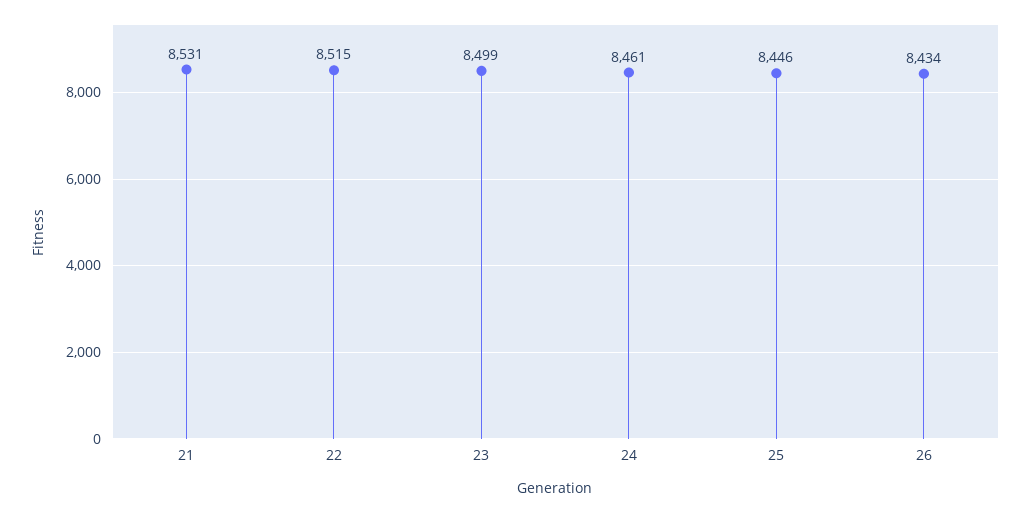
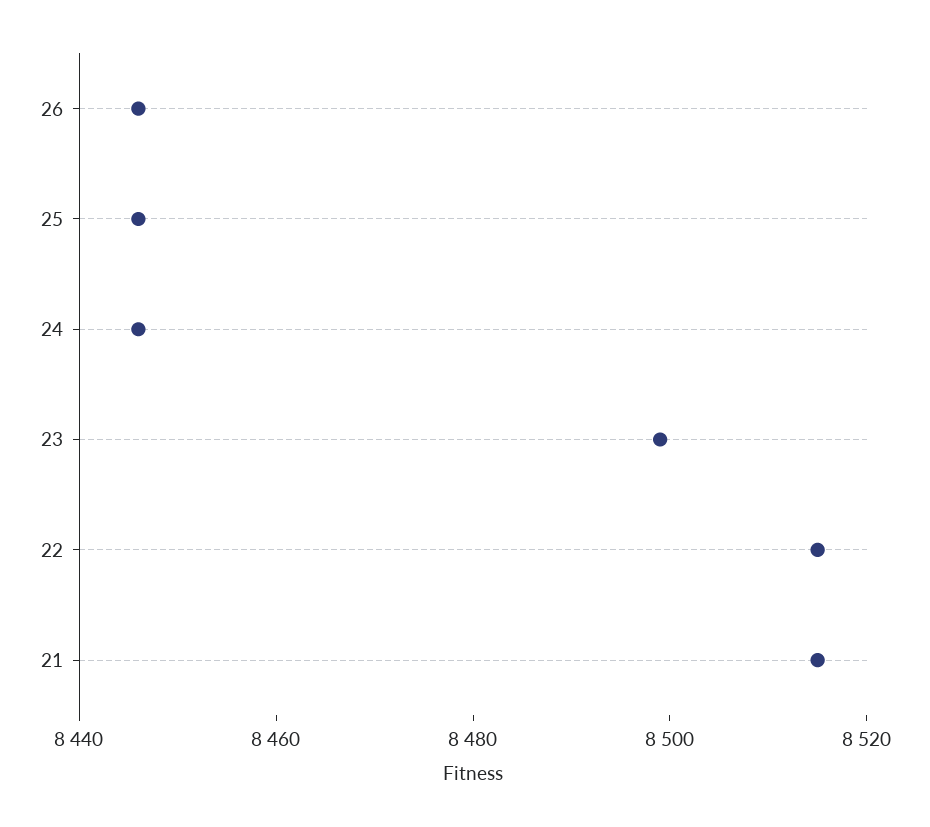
  {
-   "21": 8531,
+   "21": 8515,
    "22": 8515,
    "23": 8499,
-   "24": 8461,
+   "24": 8445,
    "25": 8446,
-   "26": 8434
+   "26": 8445
  }

